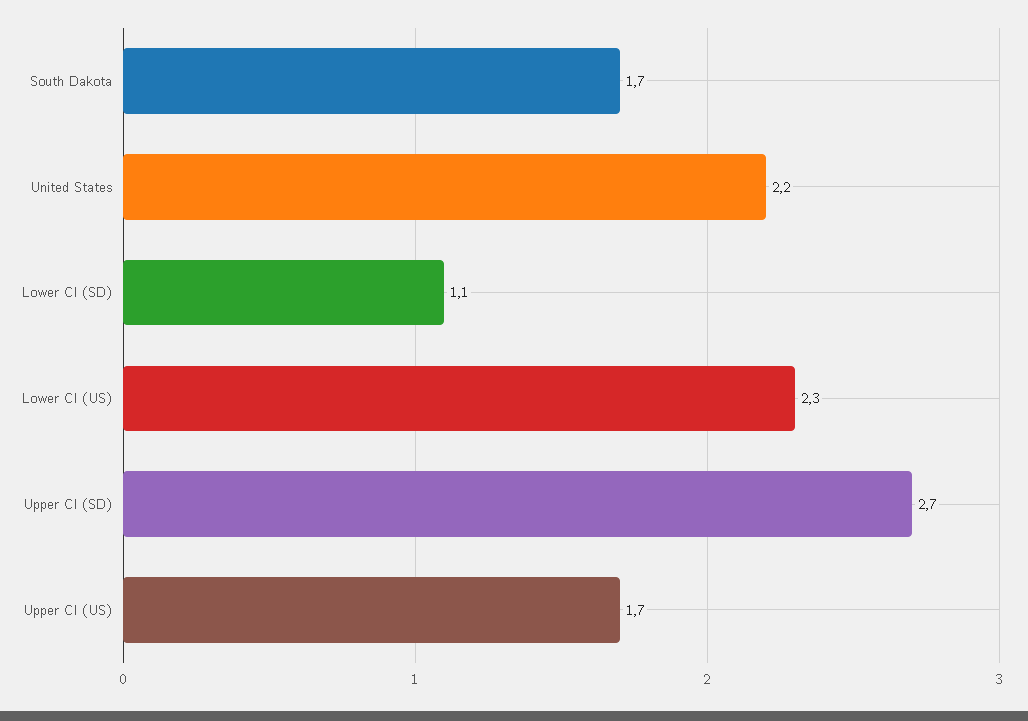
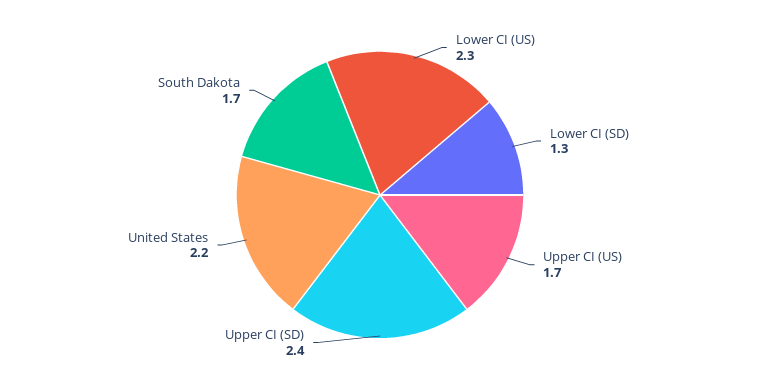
  {
    "South Dakota": 1.7,
    "United States": 2.2,
-   "Lower CI (SD)": 1.1,
+   "Lower CI (SD)": 1.3,
    "Lower CI (US)": 2.3,
-   "Upper CI (SD)": 2.7,
+   "Upper CI (SD)": 2.4,
    "Upper CI (US)": 1.7
  }

